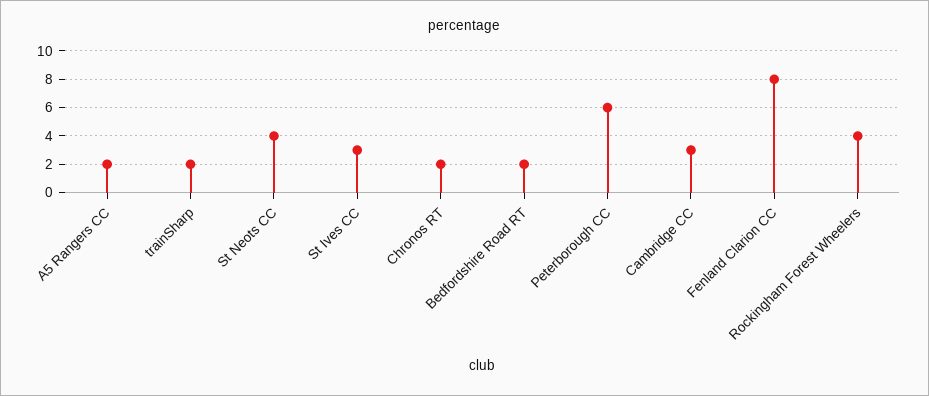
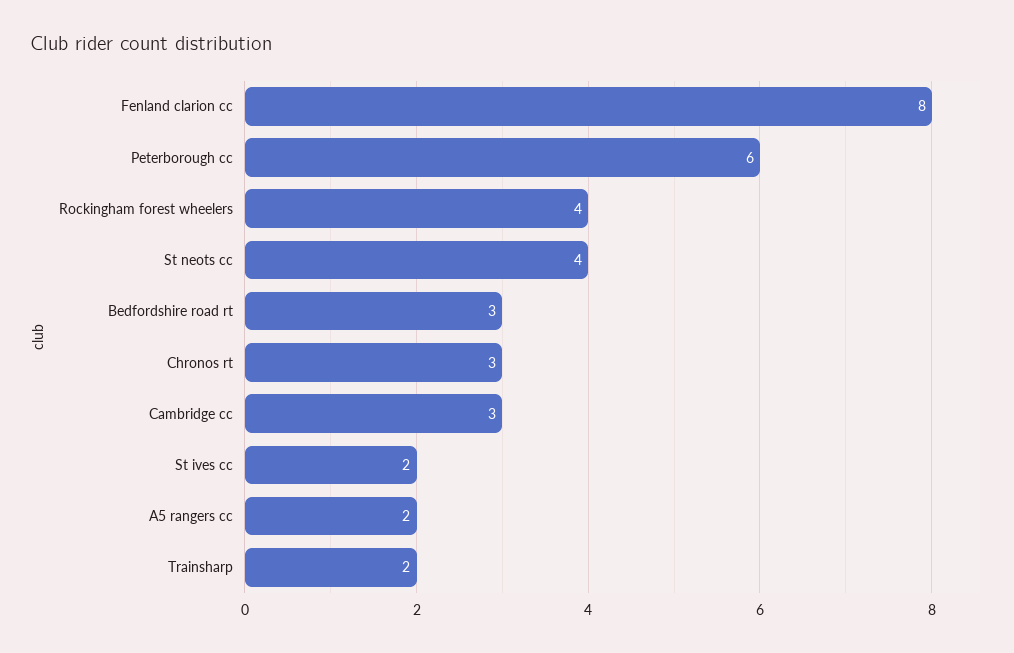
  {
    "A5 Rangers CC": 2,
    "trainSharp": 2,
    "St Neots CC": 4,
-   "St Ives CC": 3,
+   "St Ives CC": 2,
-   "Chronos RT": 2,
+   "Chronos RT": 3,
-   "Bedfordshire Road RT": 2,
+   "Bedfordshire Road RT": 3,
    "Peterborough CC": 6,
    "Cambridge CC": 3,
    "Fenland Clarion CC": 8,
    "Rockingham Forest Wheelers": 4
  }

